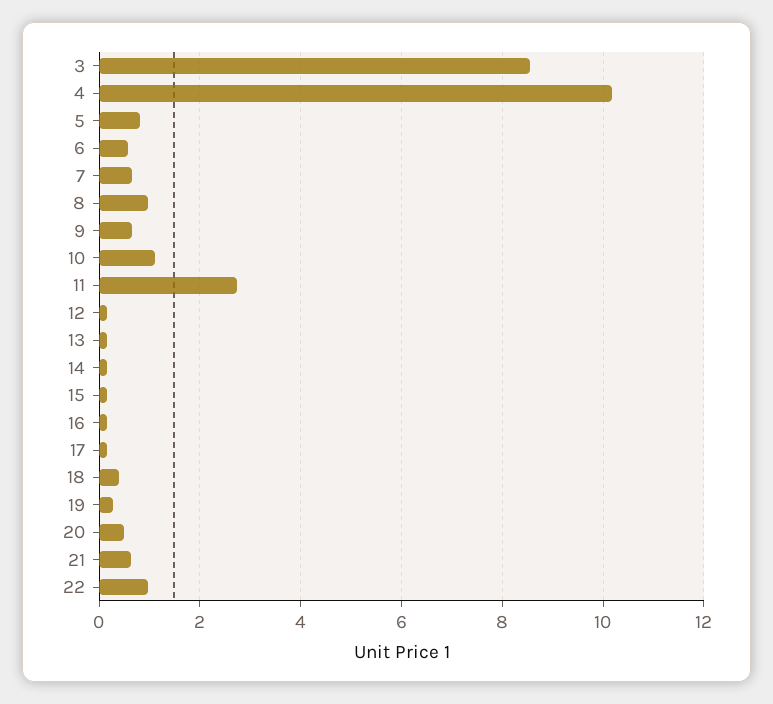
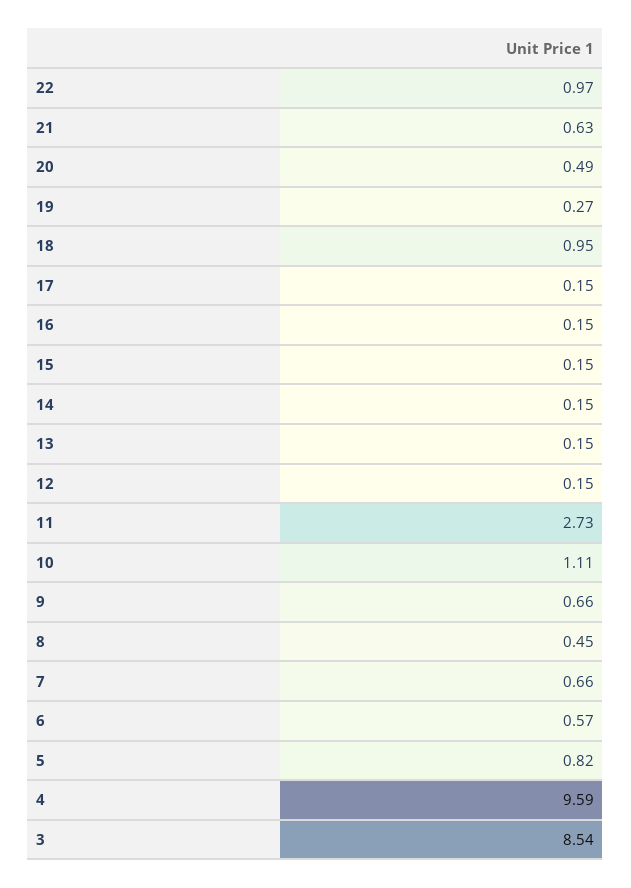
  {
    "3": 8.54,
-   "4": 10.2,
+   "4": 9.59,
    "5": 0.82,
    "6": 0.57,
    "7": 0.66,
-   "8": 1,
+   "8": 0.45,
    "9": 0.66,
    "10": 1.11,
    "11": 2.73,
    "12": 0.15,
    "13": 0.15,
    "14": 0.15,
    "15": 0.15,
    "16": 0.15,
    "17": 0.15,
-   "18": 0.4,
+   "18": 0.95,
    "19": 0.27,
    "20": 0.49,
    "21": 0.63,
    "22": 0.97
  }

